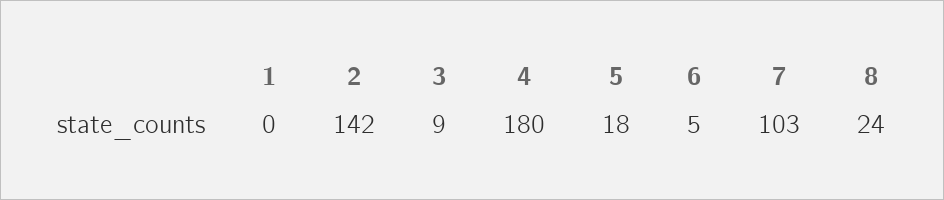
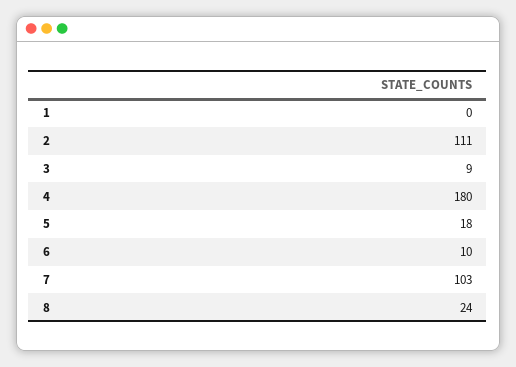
  {
    "1": 0,
-   "2": 142,
+   "2": 111,
    "3": 9,
    "4": 180,
    "5": 18,
-   "6": 5,
+   "6": 10,
    "7": 103,
    "8": 24
  }

